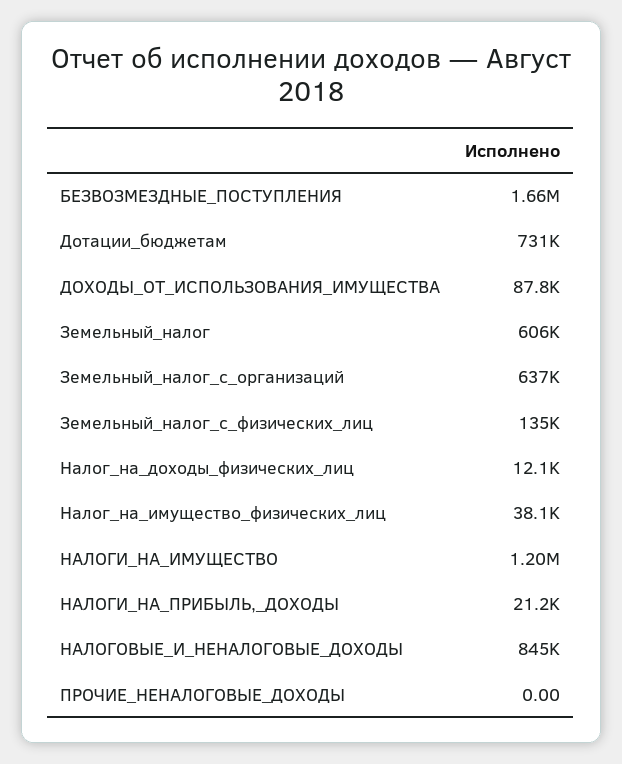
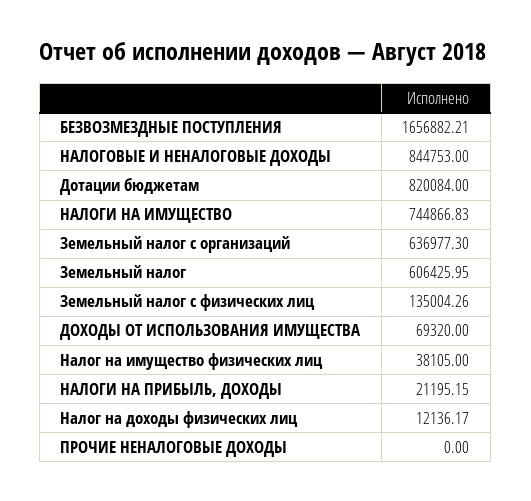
  {
    "БЕЗВОЗМЕЗДНЫЕ_ПОСТУПЛЕНИЯ": 1656882.21,
-   "Дотации_бюджетам": 731000,
+   "Дотации_бюджетам": 820084,
-   "ДОХОДЫ_ОТ_ИСПОЛЬЗОВАНИЯ_ИМУЩЕСТВА": 87800,
+   "ДОХОДЫ_ОТ_ИСПОЛЬЗОВАНИЯ_ИМУЩЕСТВА": 69320,
    "Земельный_налог": 606425.95,
    "Земельный_налог_с_организаций": 636977.3,
    "Земельный_налог_с_физических_лиц": 135004.26,
    "Налог_на_доходы_физических_лиц": 12136.17,
    "Налог_на_имущество_физических_лиц": 38105,
-   "НАЛОГИ_НА_ИМУЩЕСТВО": 1200000,
+   "НАЛОГИ_НА_ИМУЩЕСТВО": 744866.83,
    "НАЛОГИ_НА_ПРИБЫЛЬ,_ДОХОДЫ": 21195.15,
    "НАЛОГОВЫЕ_И_НЕНАЛОГОВЫЕ_ДОХОДЫ": 844753,
    "ПРОЧИЕ_НЕНАЛОГОВЫЕ_ДОХОДЫ": 0
  }

